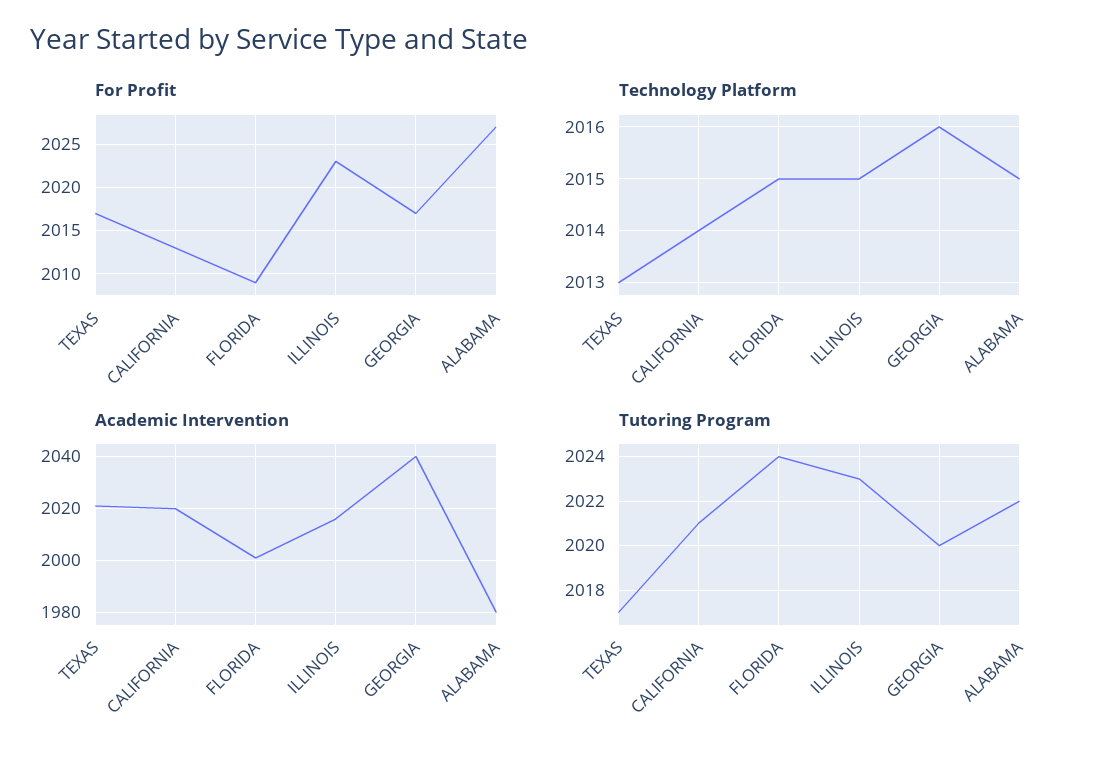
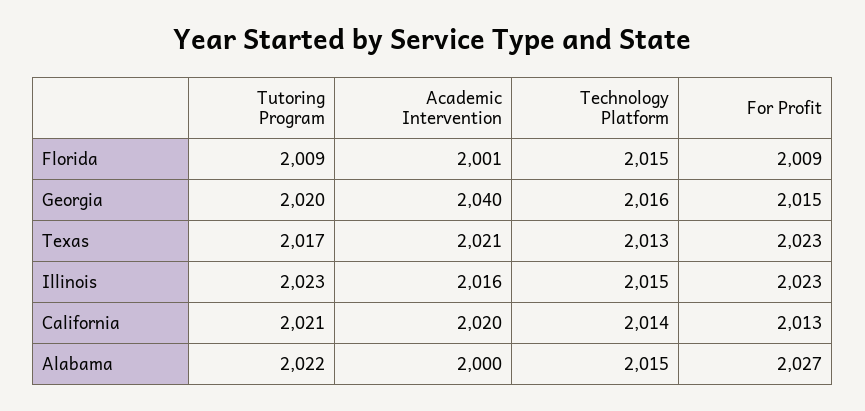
  {
    "For Profit": {
-     "TEXAS": 2017,
+     "TEXAS": 2023,
      "CALIFORNIA": 2013,
      "FLORIDA": 2009,
      "ILLINOIS": 2023,
-     "GEORGIA": 2017,
+     "GEORGIA": 2015,
      "ALABAMA": 2027
    },
    "Technology Platform": {
      "TEXAS": 2013,
      "CALIFORNIA": 2014,
      "FLORIDA": 2015,
      "ILLINOIS": 2015,
      "GEORGIA": 2016,
      "ALABAMA": 2015
    },
    "Academic Intervention": {
      "TEXAS": 2021,
      "CALIFORNIA": 2020,
      "FLORIDA": 2001,
      "ILLINOIS": 2016,
      "GEORGIA": 2040,
-     "ALABAMA": 1980
+     "ALABAMA": 2000
    },
    "Tutoring Program": {
      "TEXAS": 2017,
      "CALIFORNIA": 2021,
-     "FLORIDA": 2024,
+     "FLORIDA": 2009,
      "ILLINOIS": 2023,
      "GEORGIA": 2020,
      "ALABAMA": 2022
    }
  }

